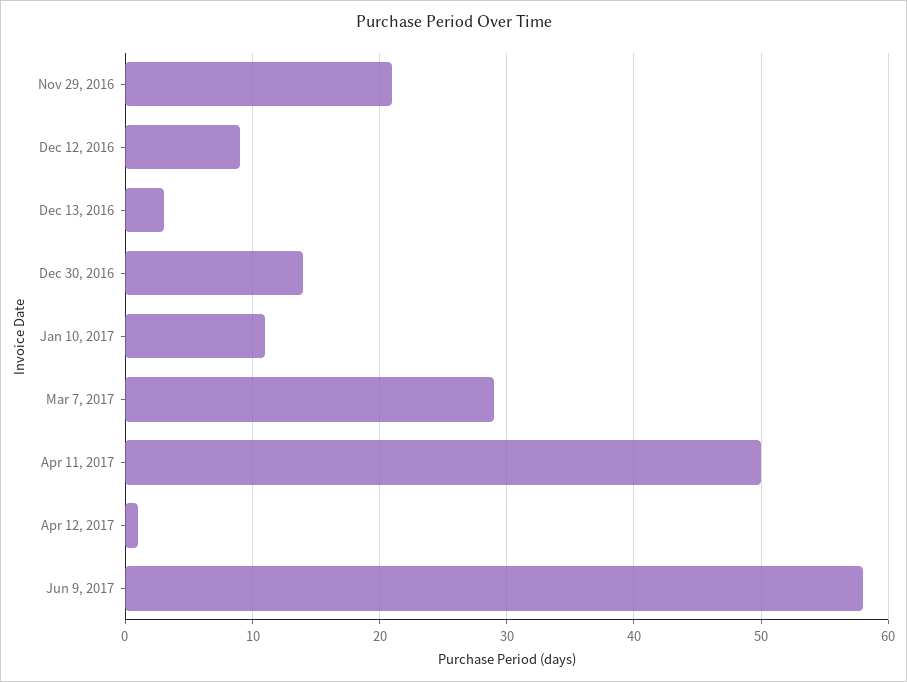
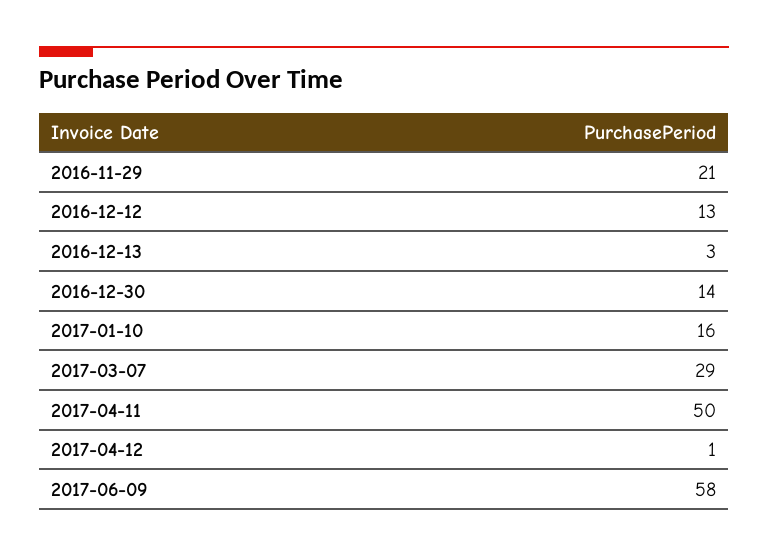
  {
    "Nov 29, 2016": 21,
-   "Dec 12, 2016": 9,
+   "Dec 12, 2016": 13,
    "Dec 13, 2016": 3,
    "Dec 30, 2016": 14,
-   "Jan 10, 2017": 11,
+   "Jan 10, 2017": 16,
    "Mar 7, 2017": 29,
    "Apr 11, 2017": 50,
    "Apr 12, 2017": 1,
    "Jun 9, 2017": 58
  }

